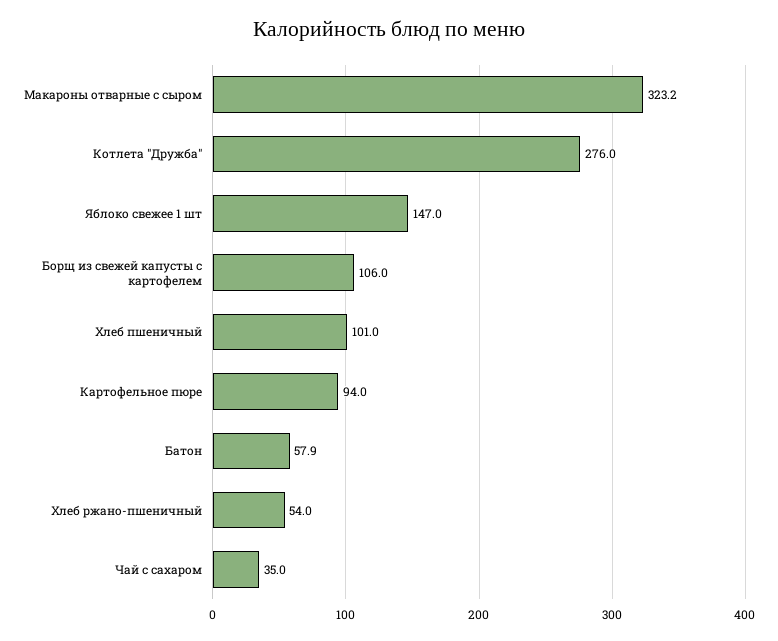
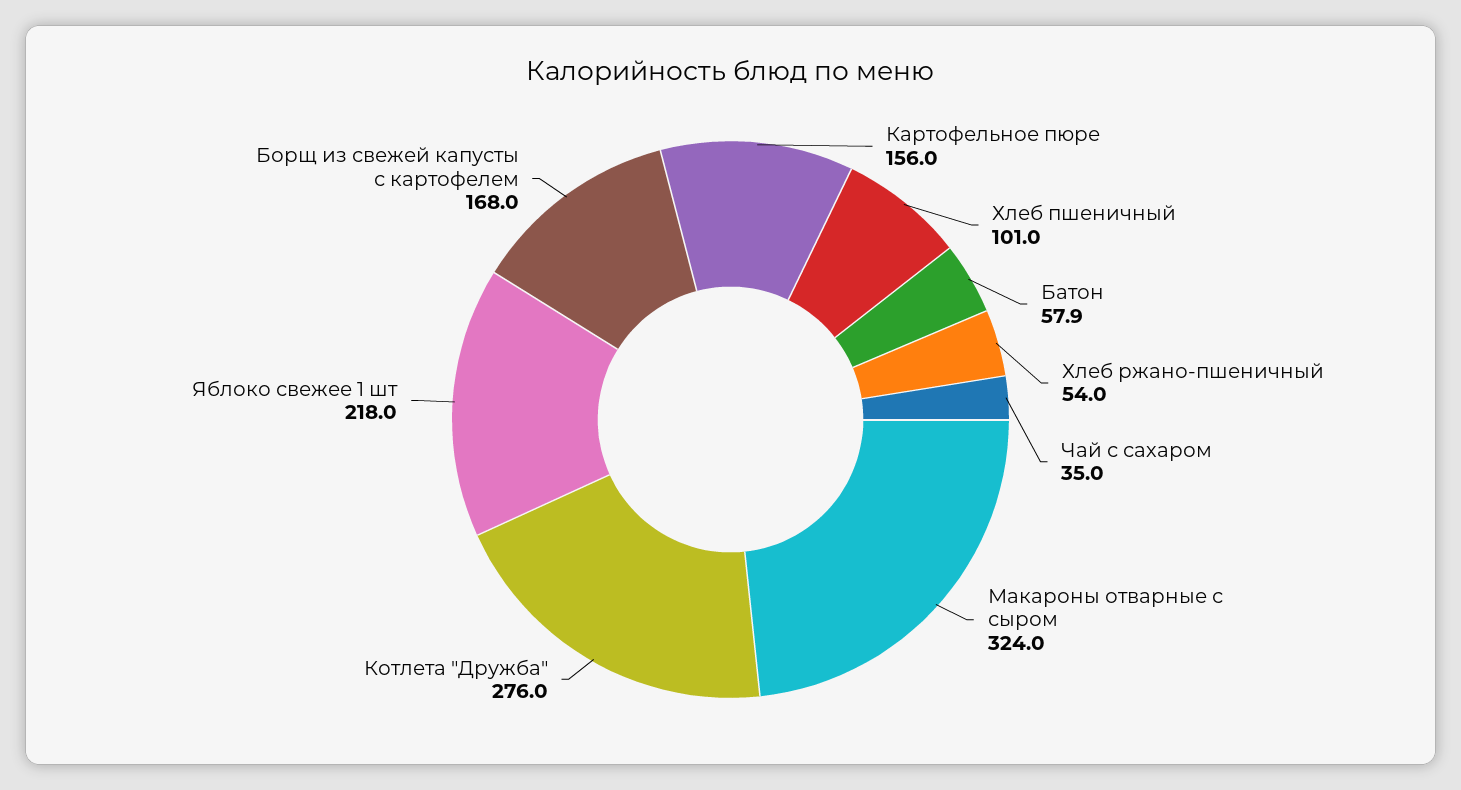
  {
-   "Макароны отварные с сыром": 323.2,
+   "Макароны отварные с сыром": 324,
    "Котлета \"Дружба\"": 276,
-   "Яблоко свежее 1 шт": 147,
+   "Яблоко свежее 1 шт": 218,
-   "Борщ из свежей капусты с картофелем": 106,
+   "Борщ из свежей капусты с картофелем": 168,
    "Хлеб пшеничный": 101,
-   "Картофельное пюре": 94,
+   "Картофельное пюре": 156,
    "Батон": 57.9,
    "Хлеб ржано-пшеничный": 54,
    "Чай с сахаром": 35
  }

